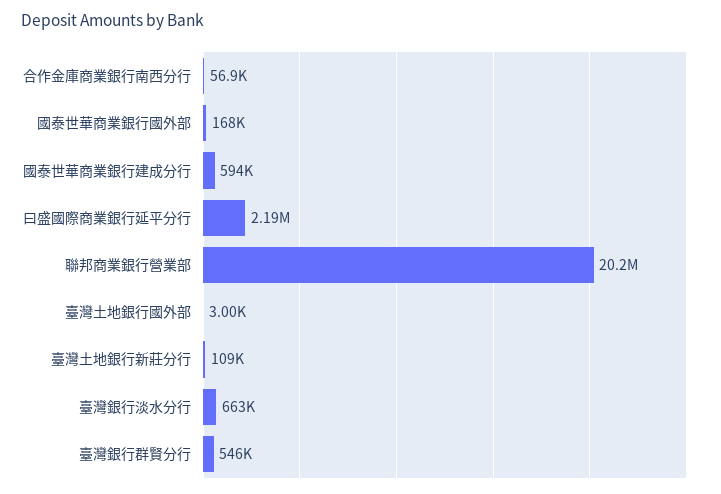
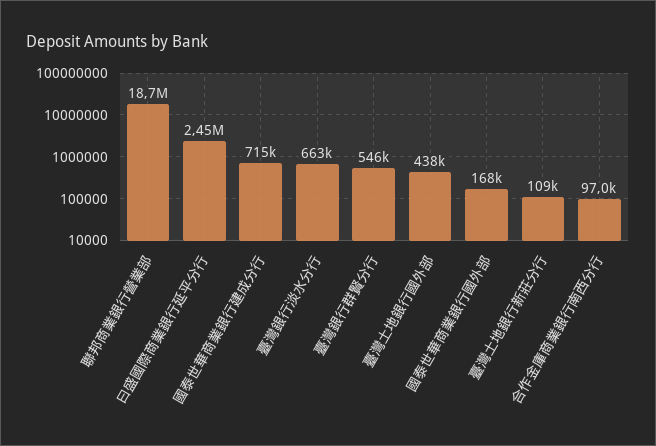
  {
-   "合作金庫商業銀行南西分行": 56900,
+   "合作金庫商業銀行南西分行": 97000,
    "國泰世華商業銀行國外部": 168000,
-   "國泰世華商業銀行建成分行": 594000,
+   "國泰世華商業銀行建成分行": 715000,
-   "曰盛國際商業銀行延平分行": 2190000,
+   "曰盛國際商業銀行延平分行": 2450000,
-   "聯邦商業銀行營業部": 20200000,
+   "聯邦商業銀行營業部": 18700000,
-   "臺灣土地銀行國外部": 3000,
+   "臺灣土地銀行國外部": 438000,
    "臺灣土地銀行新莊分行": 109000,
    "臺灣銀行淡水分行": 663000,
    "臺灣銀行群賢分行": 546000
  }

